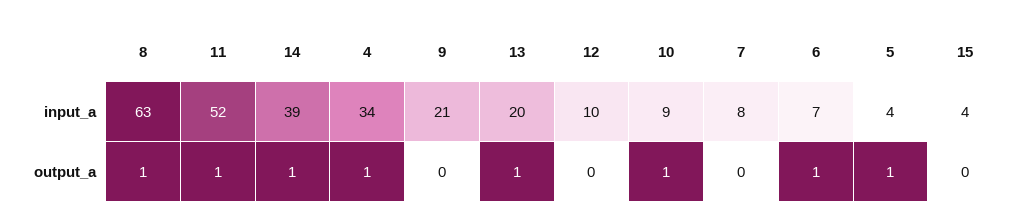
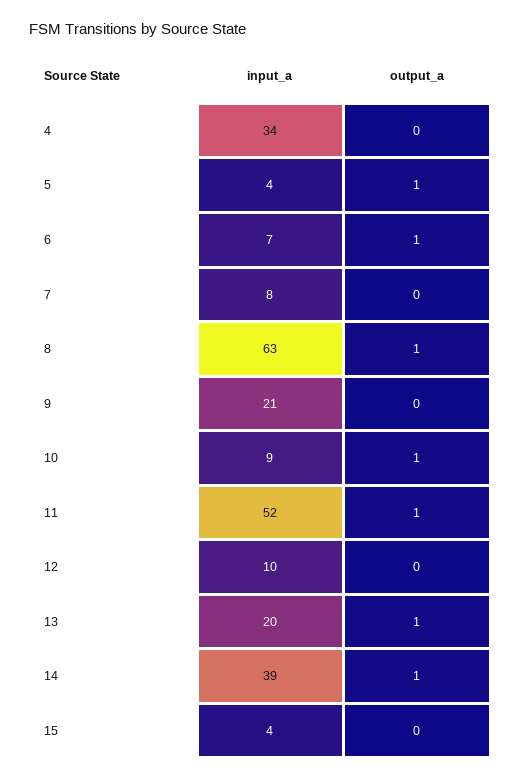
  {
    "8": {
      "input_a": 63,
      "output_a": 1
    },
    "11": {
      "input_a": 52,
      "output_a": 1
    },
    "14": {
      "input_a": 39,
      "output_a": 1
    },
    "4": {
      "input_a": 34,
-     "output_a": 1
+     "output_a": 0
    },
    "9": {
      "input_a": 21,
      "output_a": 0
    },
    "13": {
      "input_a": 20,
      "output_a": 1
    },
    "12": {
      "input_a": 10,
      "output_a": 0
    },
    "10": {
      "input_a": 9,
      "output_a": 1
    },
    "7": {
      "input_a": 8,
      "output_a": 0
    },
    "6": {
      "input_a": 7,
      "output_a": 1
    },
    "5": {
      "input_a": 4,
      "output_a": 1
    },
    "15": {
      "input_a": 4,
      "output_a": 0
    }
  }

